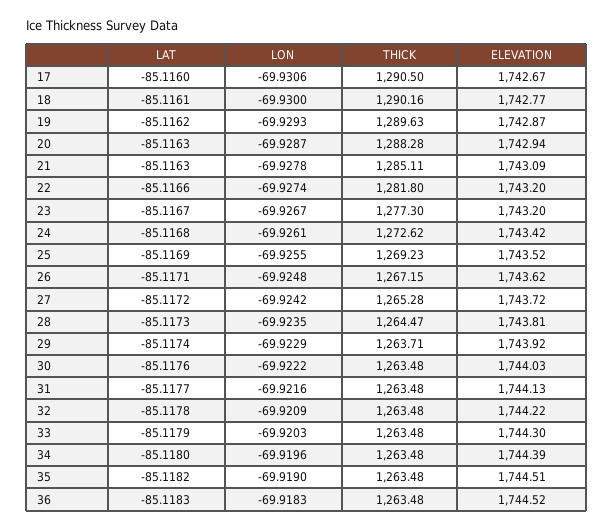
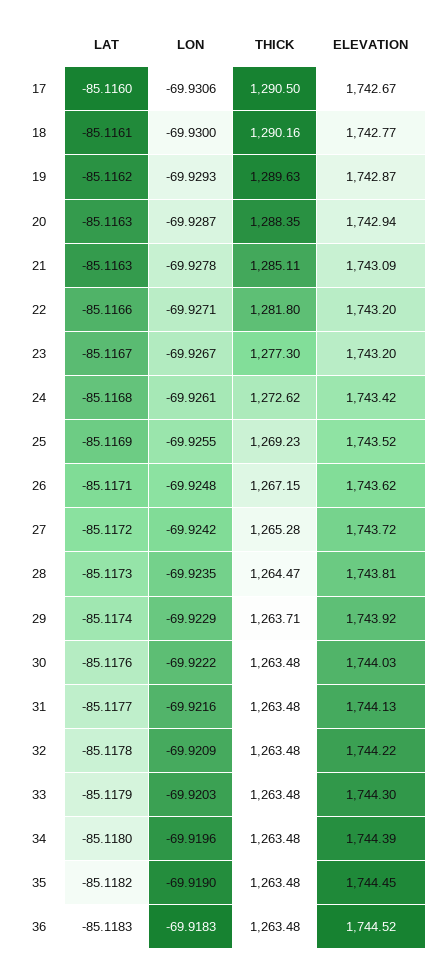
  {
    "LAT": {
      "17": -85.116,
      "18": -85.1161,
      "19": -85.1162,
      "20": -85.1163,
      "21": -85.1163,
      "22": -85.1166,
      "23": -85.1167,
      "24": -85.1168,
      "25": -85.1169,
      "26": -85.1171,
      "27": -85.1172,
      "28": -85.1173,
      "29": -85.1174,
      "30": -85.1176,
      "31": -85.1177,
      "32": -85.1178,
      "33": -85.1179,
      "34": -85.118,
      "35": -85.1182,
      "36": -85.1183
    },
    "LON": {
      "17": -69.9306,
      "18": -69.93,
      "19": -69.9293,
      "20": -69.9287,
      "21": -69.9278,
-     "22": -69.9274,
+     "22": -69.9271,
      "23": -69.9267,
      "24": -69.9261,
      "25": -69.9255,
      "26": -69.9248,
      "27": -69.9242,
      "28": -69.9235,
      "29": -69.9229,
      "30": -69.9222,
      "31": -69.9216,
      "32": -69.9209,
      "33": -69.9203,
      "34": -69.9196,
      "35": -69.919,
      "36": -69.9183
    },
    "THICK": {
      "17": 1290.5,
      "18": 1290.16,
      "19": 1289.63,
-     "20": 1288.28,
+     "20": 1288.35,
      "21": 1285.11,
      "22": 1281.8,
      "23": 1277.3,
      "24": 1272.62,
      "25": 1269.23,
      "26": 1267.15,
      "27": 1265.28,
      "28": 1264.47,
      "29": 1263.71,
      "30": 1263.48,
      "31": 1263.48,
      "32": 1263.48,
      "33": 1263.48,
      "34": 1263.48,
      "35": 1263.48,
      "36": 1263.48
    },
    "ELEVATION": {
      "17": 1742.67,
      "18": 1742.77,
      "19": 1742.87,
      "20": 1742.94,
      "21": 1743.09,
      "22": 1743.2,
      "23": 1743.2,
      "24": 1743.42,
      "25": 1743.52,
      "26": 1743.62,
      "27": 1743.72,
      "28": 1743.81,
      "29": 1743.92,
      "30": 1744.03,
      "31": 1744.13,
      "32": 1744.22,
      "33": 1744.3,
      "34": 1744.39,
-     "35": 1744.51,
+     "35": 1744.45,
      "36": 1744.52
    }
  }

